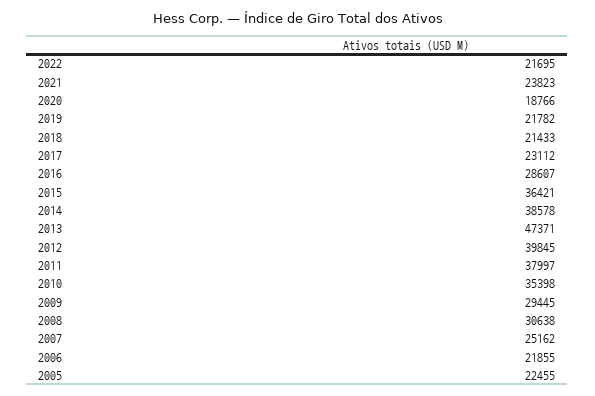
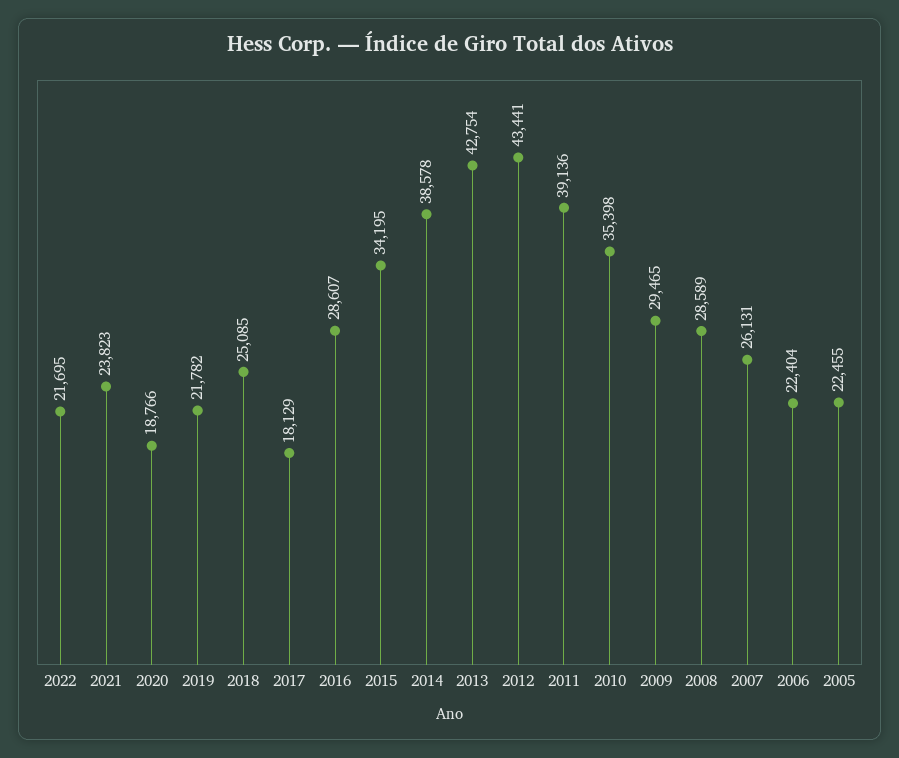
  {
    "2022": 21695,
    "2021": 23823,
    "2020": 18766,
    "2019": 21782,
-   "2018": 21433,
+   "2018": 25085,
-   "2017": 23112,
+   "2017": 18129,
    "2016": 28607,
-   "2015": 36421,
+   "2015": 34195,
    "2014": 38578,
-   "2013": 47371,
+   "2013": 42754,
-   "2012": 39845,
+   "2012": 43441,
-   "2011": 37997,
+   "2011": 39136,
    "2010": 35398,
-   "2009": 29445,
+   "2009": 29465,
-   "2008": 30638,
+   "2008": 28589,
-   "2007": 25162,
+   "2007": 26131,
-   "2006": 21855,
+   "2006": 22404,
    "2005": 22455
  }

